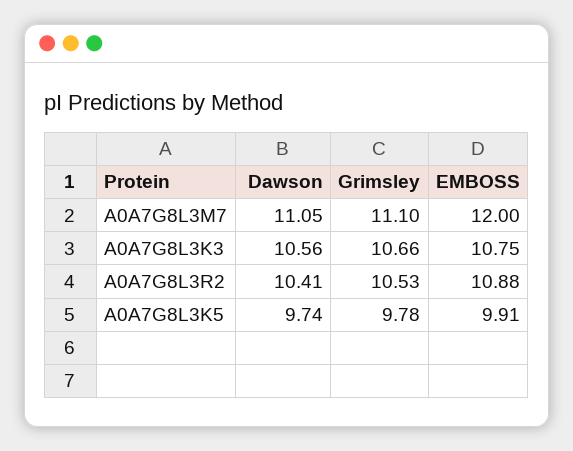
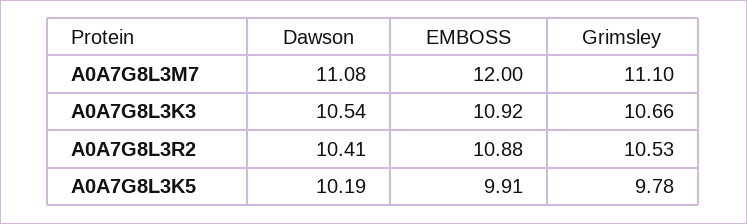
  {
    "Dawson": {
-     "A0A7G8L3M7": 11.05,
+     "A0A7G8L3M7": 11.08,
-     "A0A7G8L3K3": 10.56,
+     "A0A7G8L3K3": 10.54,
      "A0A7G8L3R2": 10.41,
-     "A0A7G8L3K5": 9.74
+     "A0A7G8L3K5": 10.19
    },
    "Grimsley": {
      "A0A7G8L3M7": 11.1,
      "A0A7G8L3K3": 10.66,
      "A0A7G8L3R2": 10.53,
      "A0A7G8L3K5": 9.78
    },
    "EMBOSS": {
      "A0A7G8L3M7": 12,
-     "A0A7G8L3K3": 10.75,
+     "A0A7G8L3K3": 10.92,
      "A0A7G8L3R2": 10.88,
      "A0A7G8L3K5": 9.91
    }
  }

